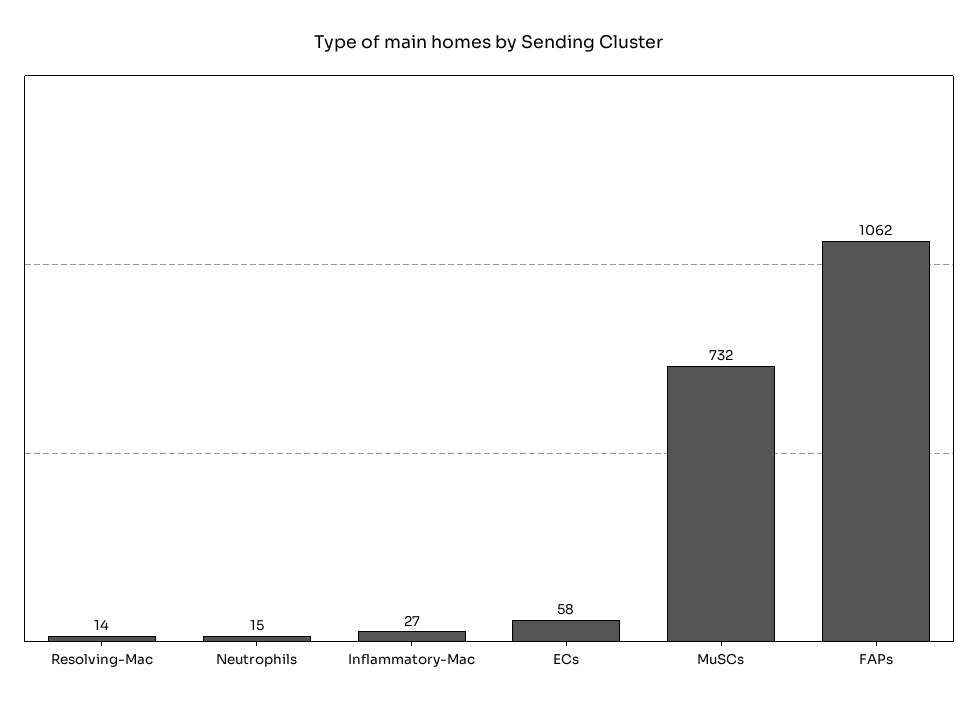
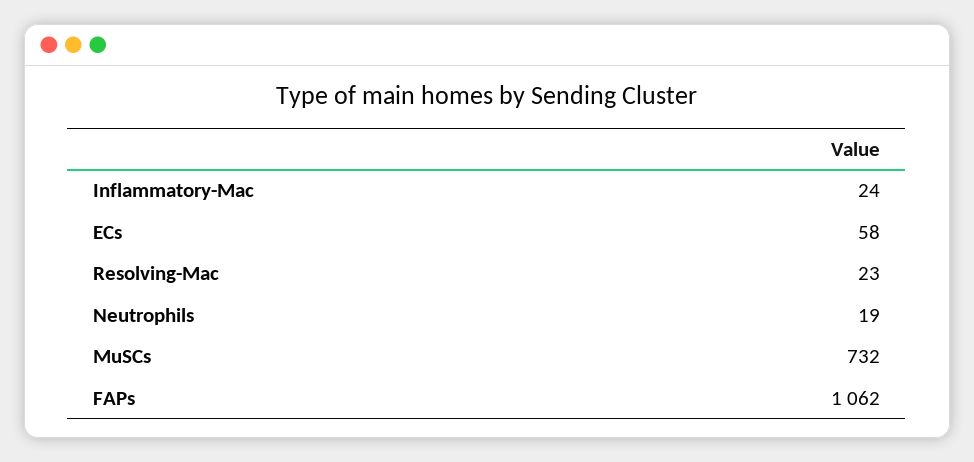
  {
-   "Resolving-Mac": 14,
+   "Resolving-Mac": 23,
-   "Neutrophils": 15,
+   "Neutrophils": 19,
-   "Inflammatory-Mac": 27,
+   "Inflammatory-Mac": 24,
    "ECs": 58,
    "MuSCs": 732,
    "FAPs": 1062
  }

